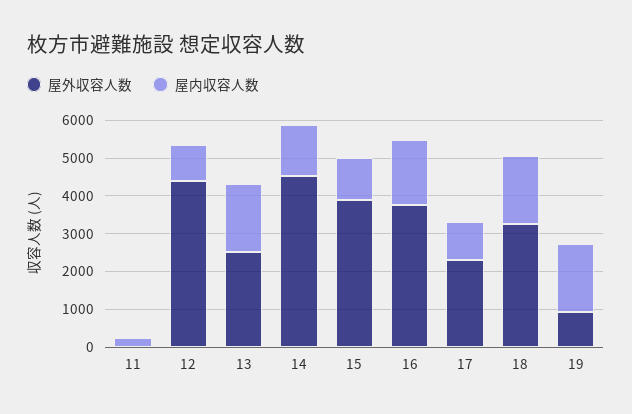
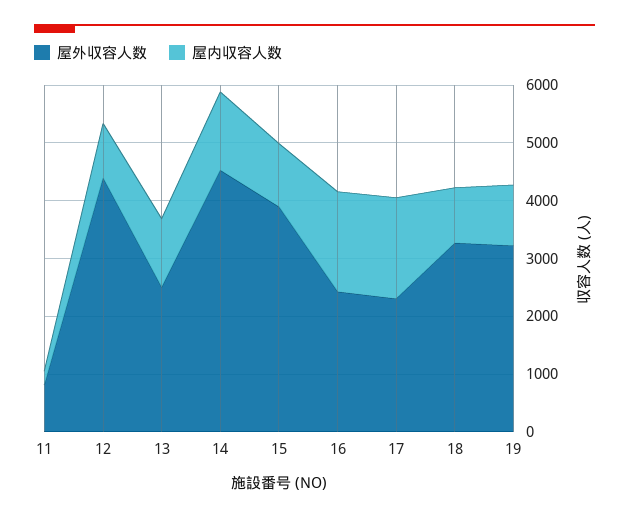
  {
    "屋外収容人数": {
-     "11": 0,
+     "11": 800,
      "12": 4400,
      "13": 2600,
      "14": 4600,
      "15": 4000,
-     "16": 3750,
+     "16": 2400,
      "17": 2400,
      "18": 3200,
-     "19": 1000
+     "19": 3200
    },
    "屋内収容人数": {
      "11": 200,
      "12": 1000,
-     "13": 1750,
+     "13": 1200,
      "14": 1400,
      "15": 1000,
      "16": 1800,
-     "17": 1000,
+     "17": 1800,
-     "18": 1750,
+     "18": 1000,
-     "19": 1750
+     "19": 1000
    }
  }

